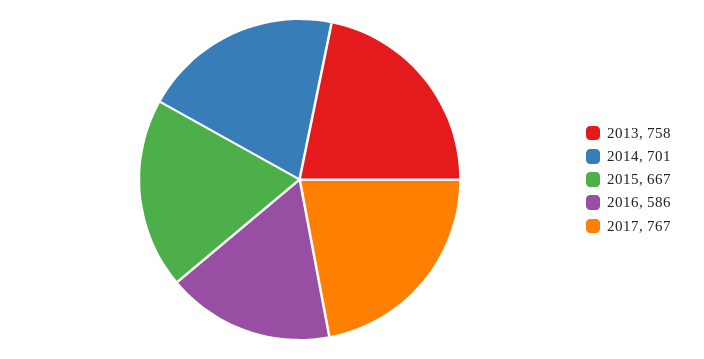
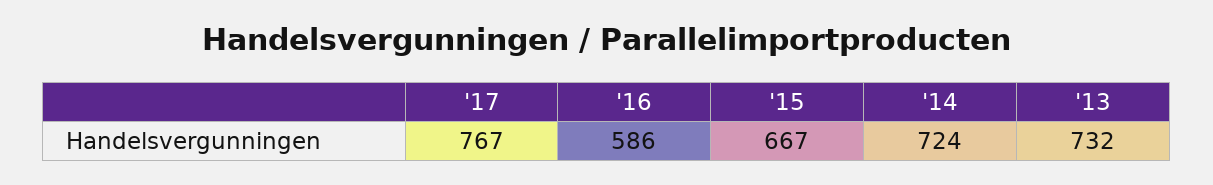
  {
-   "2013": 758,
+   "2013": 732,
-   "2014": 701,
+   "2014": 724,
    "2015": 667,
    "2016": 586,
    "2017": 767
  }

